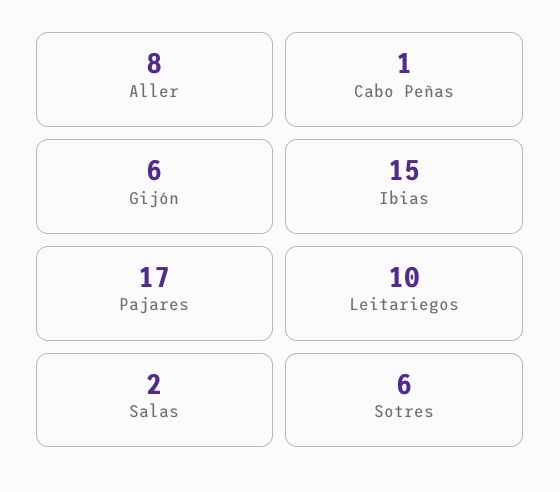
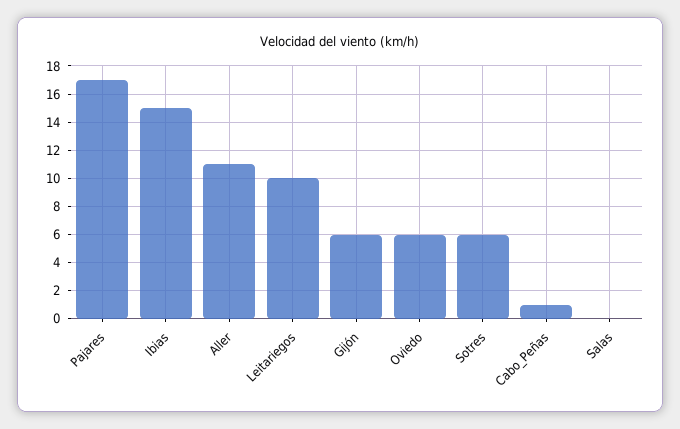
  {
-   "Aller": 8,
+   "Aller": 11,
    "Cabo Peñas": 1,
    "Gijón": 6,
    "Ibias": 15,
    "Pajares": 17,
    "Leitariegos": 10,
-   "Salas": 2,
+   "Salas": 0,
-   "Sotres": 6
+   "Sotres": 6,
+   "Oviedo": 6
  }

